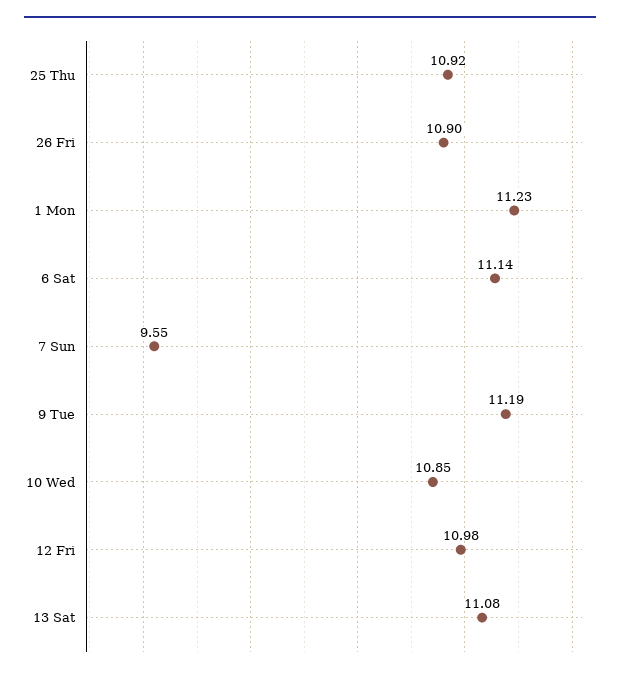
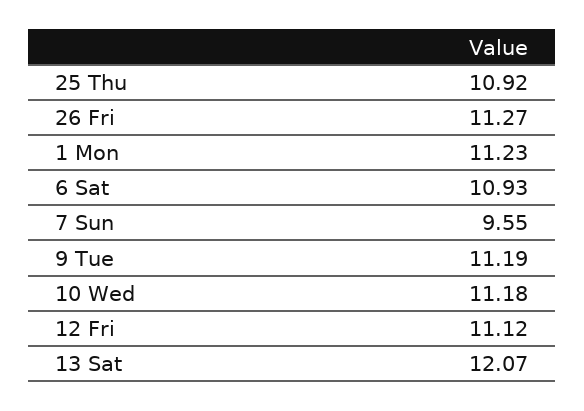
  {
    "25 Thu": 10.92,
-   "26 Fri": 10.9,
+   "26 Fri": 11.27,
    "1 Mon": 11.23,
-   "6 Sat": 11.14,
+   "6 Sat": 10.93,
    "7 Sun": 9.55,
    "9 Tue": 11.19,
-   "10 Wed": 10.85,
+   "10 Wed": 11.18,
-   "12 Fri": 10.98,
+   "12 Fri": 11.12,
-   "13 Sat": 11.08
+   "13 Sat": 12.07
  }

